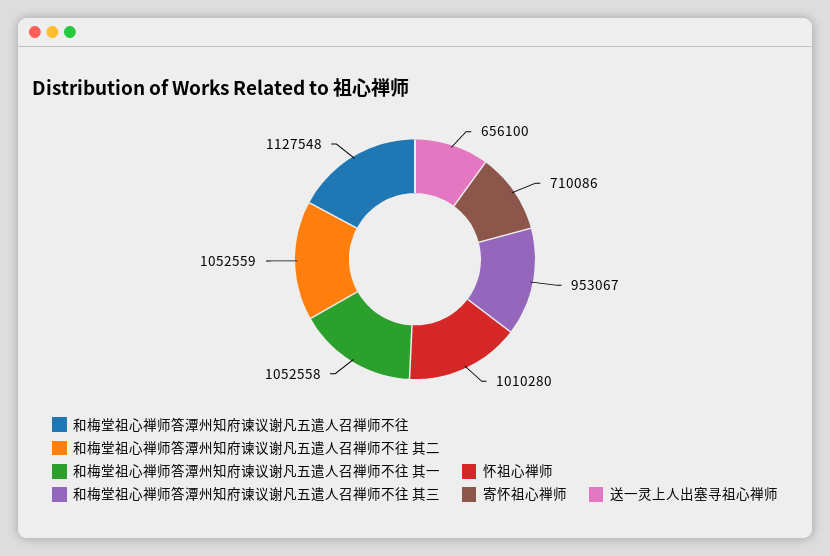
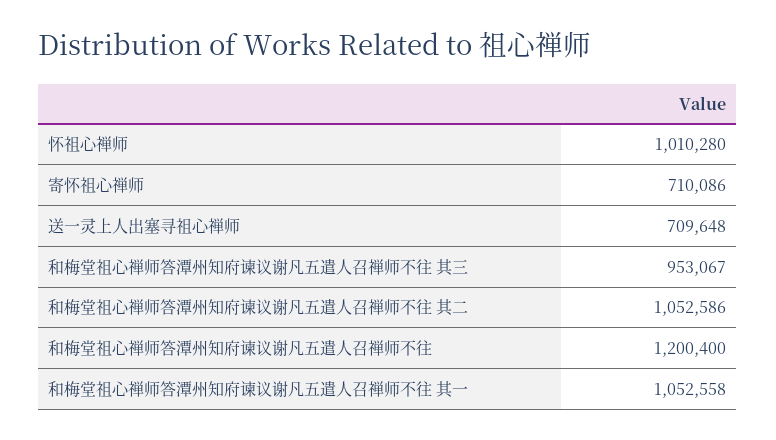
  {
-   "和梅堂祖心禅师答潭州知府谏议谢凡五遣人召禅师不往": 1127548,
+   "和梅堂祖心禅师答潭州知府谏议谢凡五遣人召禅师不往": 1200400,
-   "和梅堂祖心禅师答潭州知府谏议谢凡五遣人召禅师不往 其二": 1052559,
+   "和梅堂祖心禅师答潭州知府谏议谢凡五遣人召禅师不往 其二": 1052586,
    "和梅堂祖心禅师答潭州知府谏议谢凡五遣人召禅师不往 其一": 1052558,
    "怀祖心禅师": 1010280,
    "和梅堂祖心禅师答潭州知府谏议谢凡五遣人召禅师不往 其三": 953067,
    "寄怀祖心禅师": 710086,
-   "送一灵上人出塞寻祖心禅师": 656100
+   "送一灵上人出塞寻祖心禅师": 709648
  }

